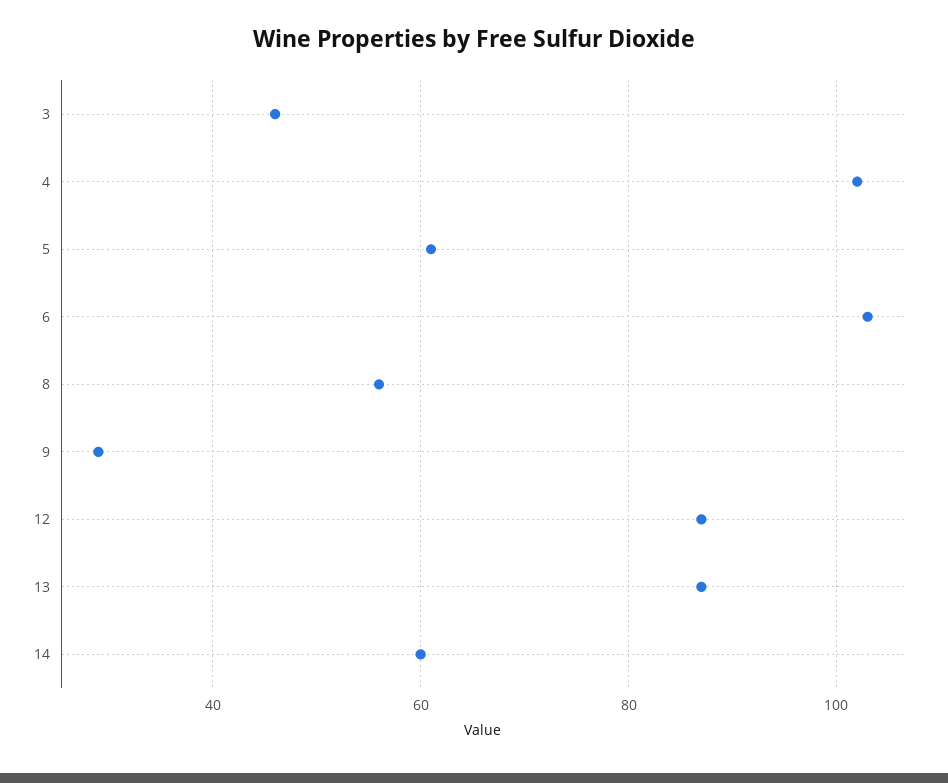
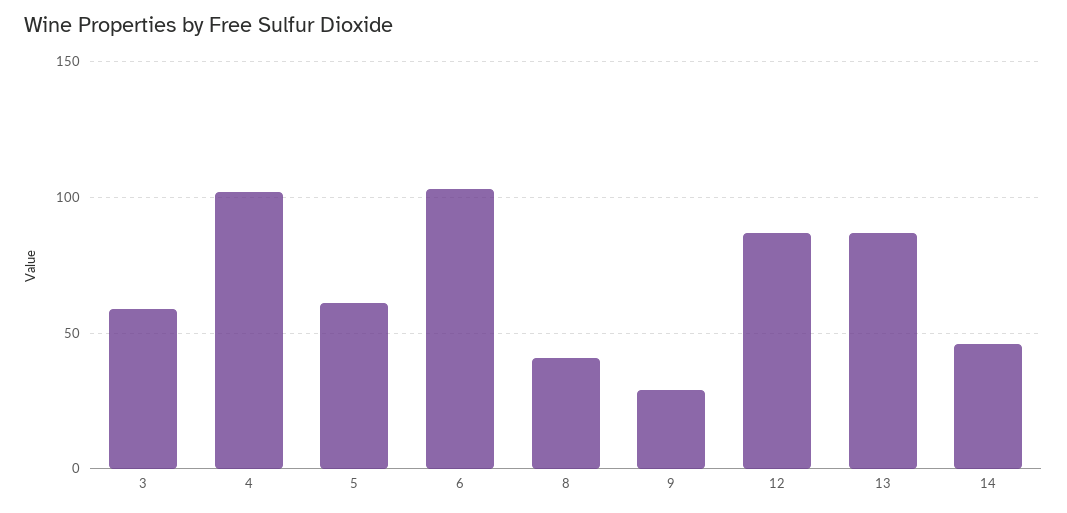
  {
-   "3": 45,
+   "3": 60,
    "4": 100,
    "5": 60,
    "6": 105,
-   "8": 55,
+   "8": 40,
    "9": 30,
    "12": 85,
    "13": 85,
-   "14": 60
+   "14": 45
  }

